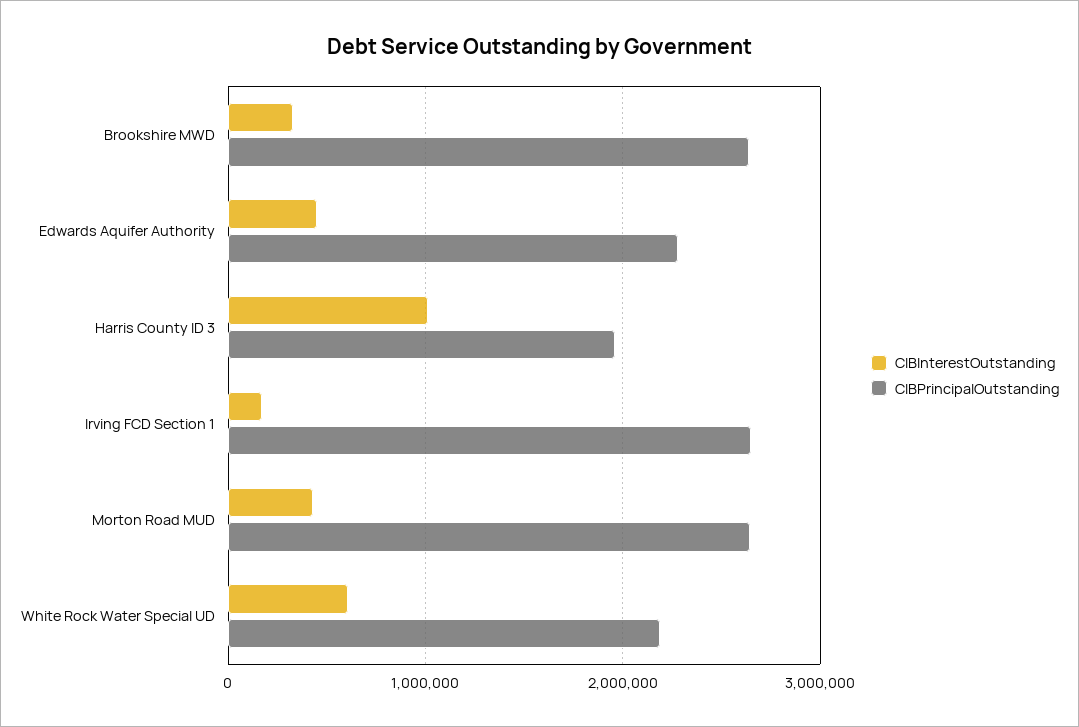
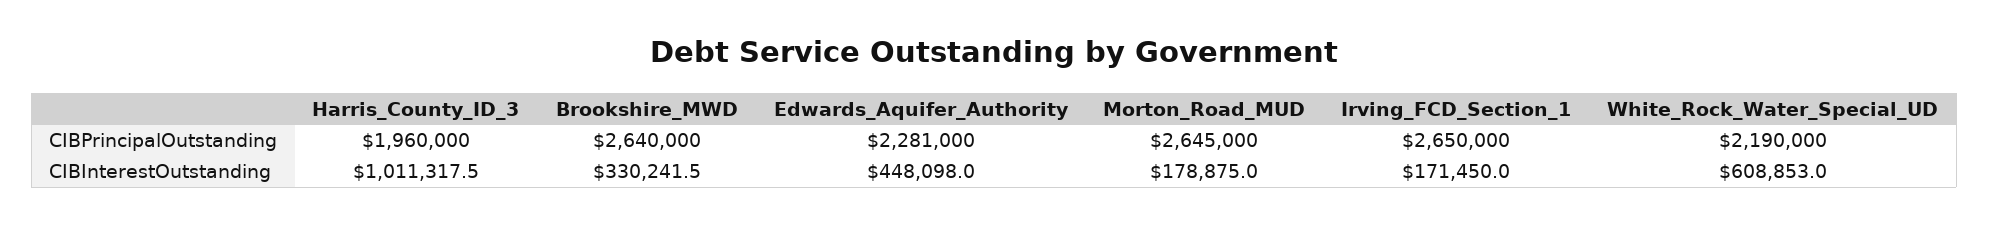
  {
    "CIBInterestOutstanding": {
      "Brookshire MWD": 330241.5,
      "Edwards Aquifer Authority": 448098,
      "Harris County ID 3": 1011317.5,
      "Irving FCD Section 1": 171450,
-     "Morton Road MUD": 400000,
+     "Morton Road MUD": 178875,
      "White Rock Water Special UD": 608853
    },
    "CIBPrincipalOutstanding": {
      "Brookshire MWD": 2640000,
      "Edwards Aquifer Authority": 2281000,
      "Harris County ID 3": 1960000,
      "Irving FCD Section 1": 2650000,
      "Morton Road MUD": 2645000,
      "White Rock Water Special UD": 2190000
    }
  }

